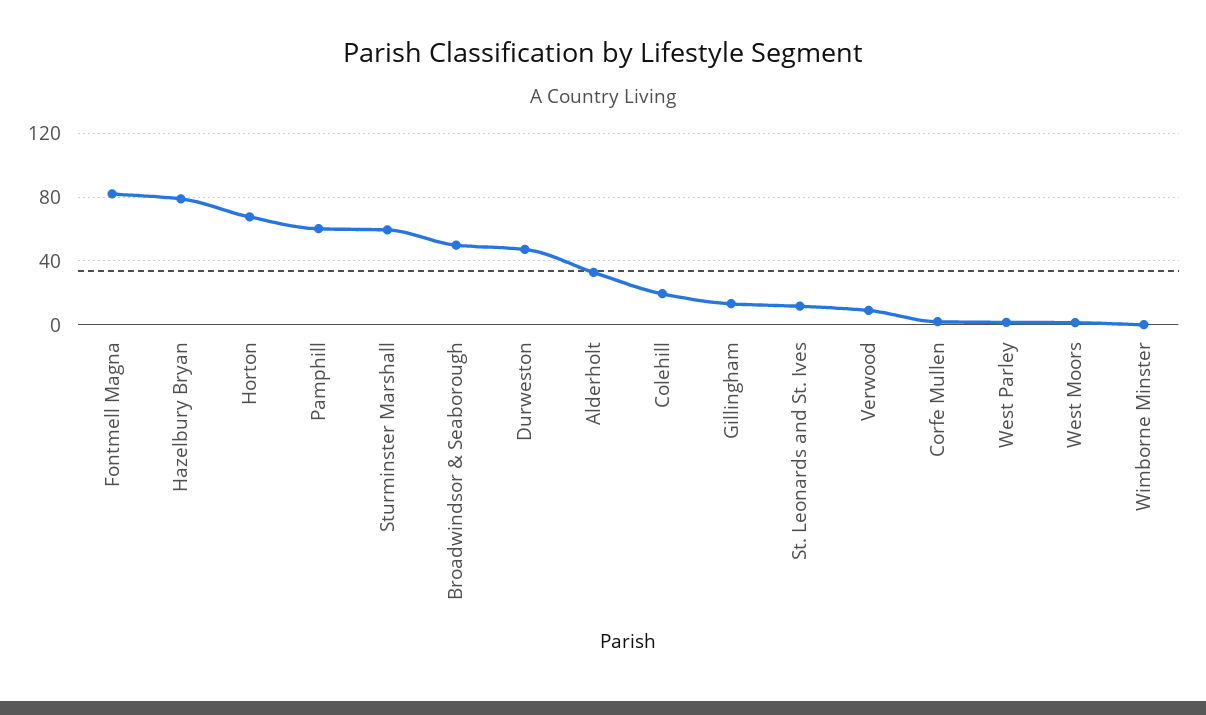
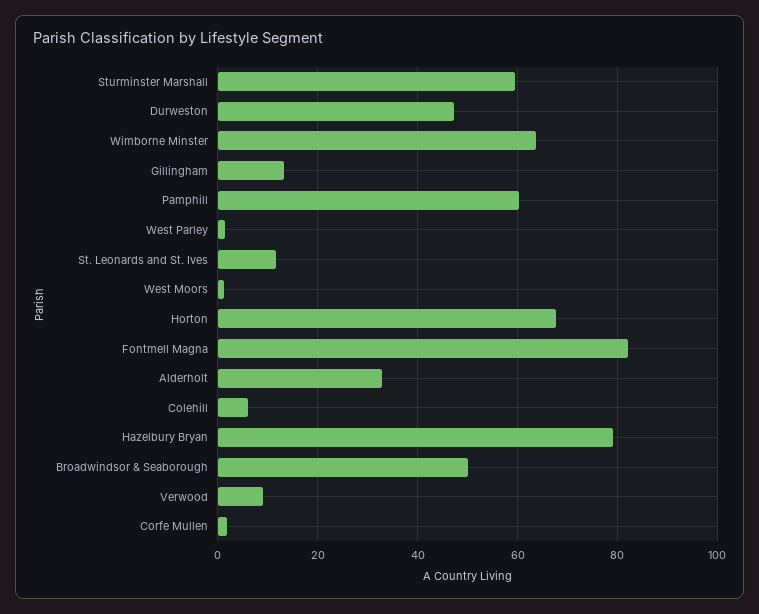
  {
    "Fontmell Magna": 82,
    "Hazelbury Bryan": 80,
    "Horton": 68,
    "Pamphill": 60,
    "Sturminster Marshall": 60,
    "Broadwindsor & Seaborough": 50,
    "Durweston": 48,
    "Alderholt": 32,
-   "Colehill": 20,
+   "Colehill": 6,
    "Gillingham": 14,
    "St. Leonards and St. Ives": 12,
    "Verwood": 10,
    "Corfe Mullen": 2,
    "West Parley": 2,
    "West Moors": 2,
-   "Wimborne Minster": 0
+   "Wimborne Minster": 64
  }

